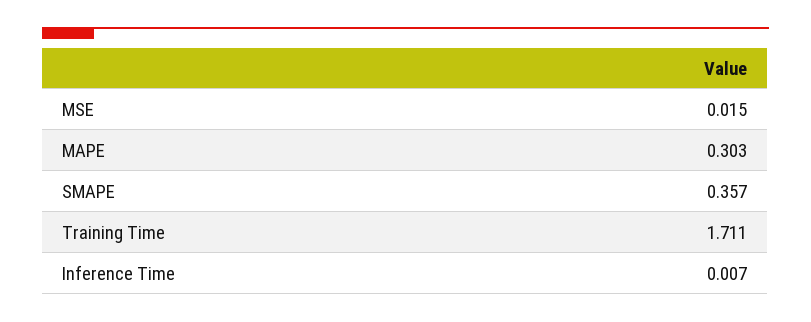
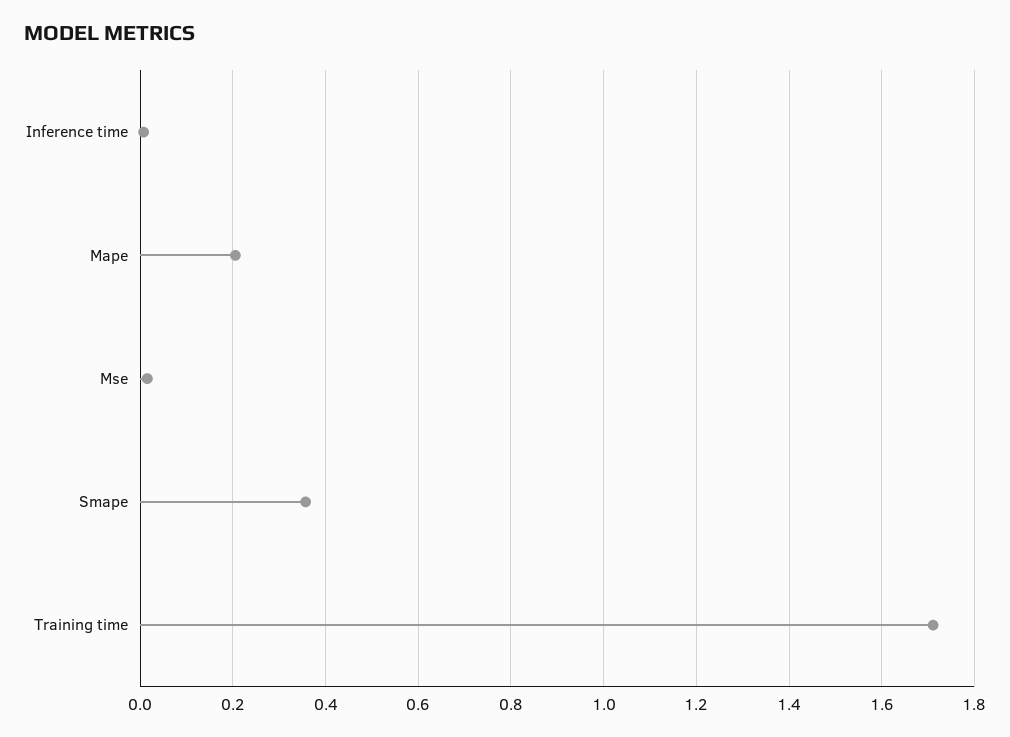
  {
    "MSE": 0.015,
-   "MAPE": 0.303,
+   "MAPE": 0.2,
    "SMAPE": 0.357,
    "Training Time": 1.711,
    "Inference Time": 0.007
  }

